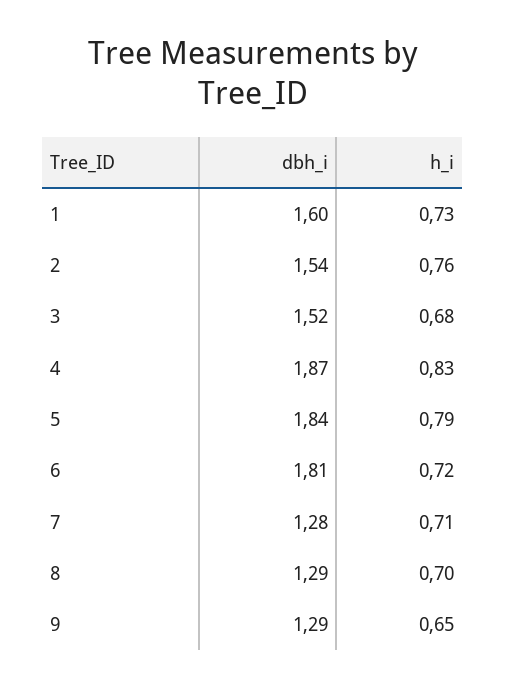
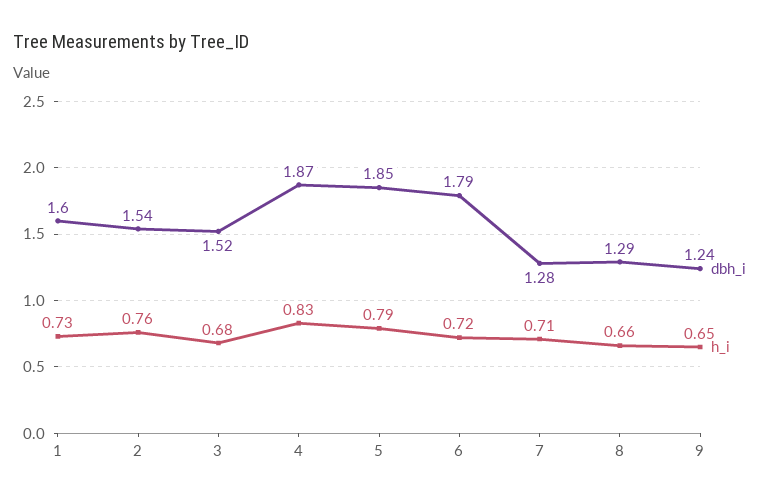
  {
    "dbh_i": {
      "1": 1.6,
      "2": 1.54,
      "3": 1.52,
      "4": 1.87,
-     "5": 1.84,
+     "5": 1.85,
-     "6": 1.81,
+     "6": 1.79,
      "7": 1.28,
      "8": 1.29,
-     "9": 1.29
+     "9": 1.24
    },
    "h_i": {
      "1": 0.73,
      "2": 0.76,
      "3": 0.68,
      "4": 0.83,
      "5": 0.79,
      "6": 0.72,
      "7": 0.71,
-     "8": 0.7,
+     "8": 0.66,
      "9": 0.65
    }
  }

